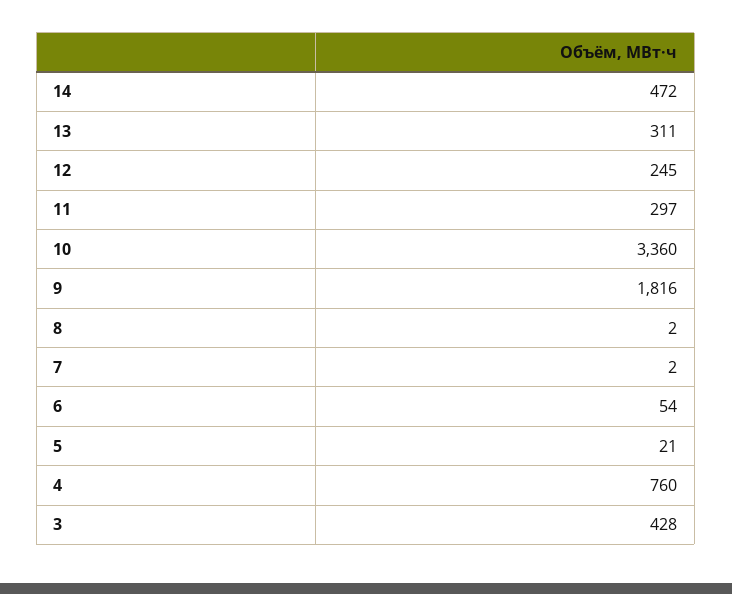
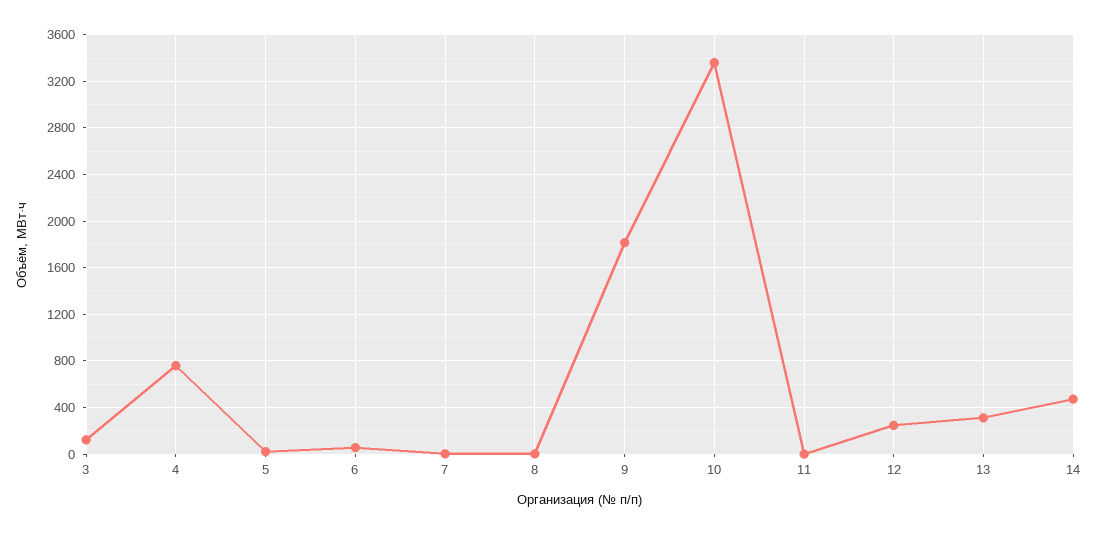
  {
    "14": 472,
    "13": 311,
    "12": 245,
-   "11": 297,
+   "11": 0,
    "10": 3360,
    "9": 1816,
    "8": 2,
    "7": 2,
    "6": 54,
    "5": 21,
    "4": 760,
-   "3": 428
+   "3": 100
  }

